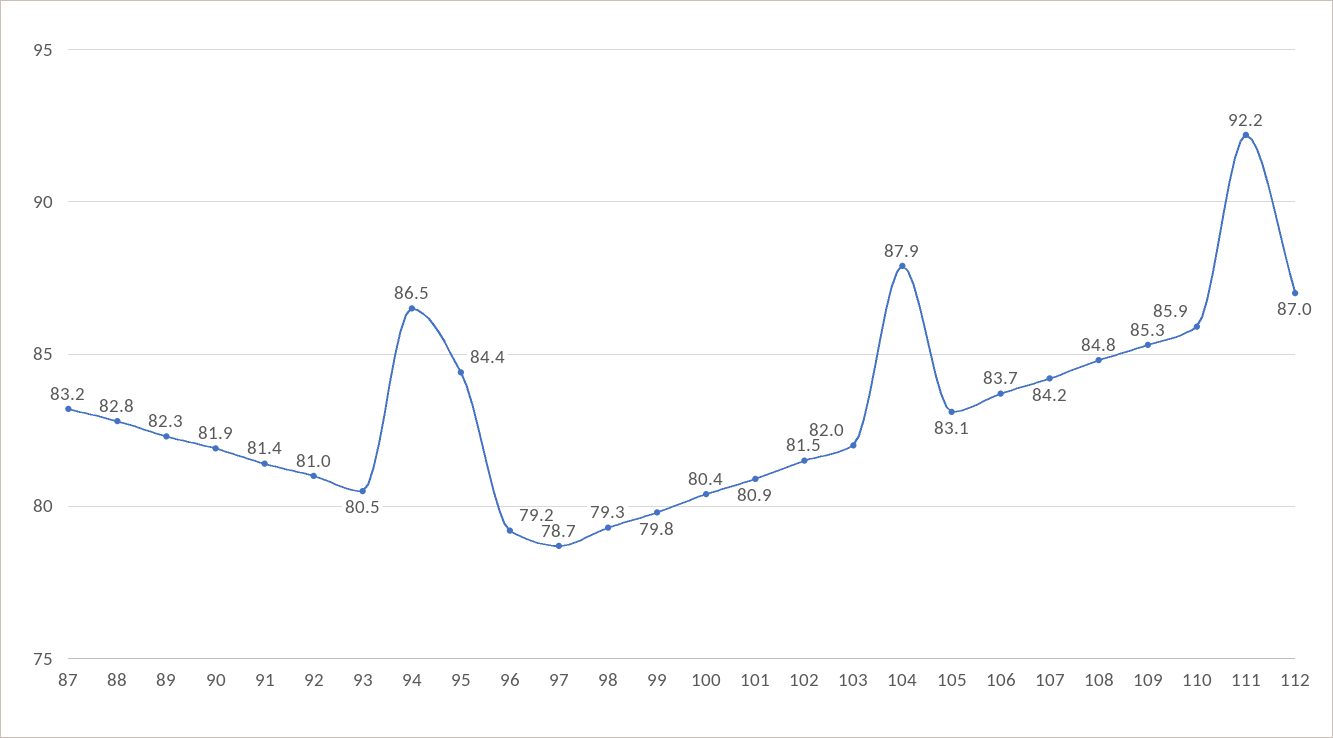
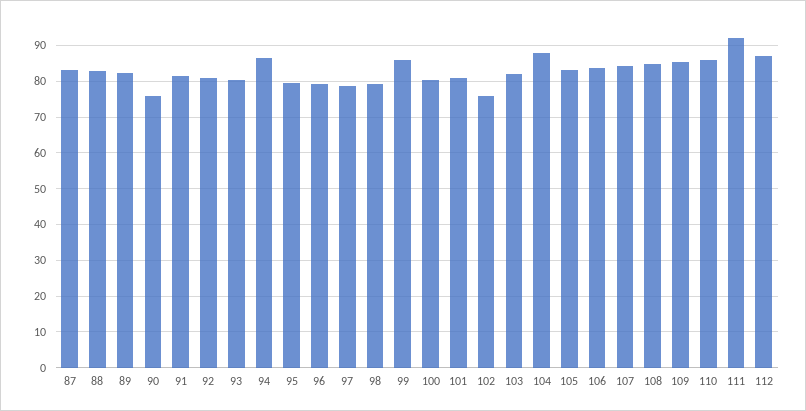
  {
    "87": 83.2,
    "88": 82.8,
    "89": 82.3,
-   "90": 81.9,
+   "90": 76,
    "91": 81.4,
    "92": 81,
    "93": 80.5,
    "94": 86.5,
-   "95": 84.4,
+   "95": 80,
    "96": 79.2,
    "97": 78.7,
    "98": 79.3,
-   "99": 79.8,
+   "99": 86,
    "100": 80.4,
    "101": 80.9,
-   "102": 81.5,
+   "102": 76,
    "103": 82,
    "104": 87.9,
    "105": 83.1,
    "106": 83.7,
    "107": 84.2,
    "108": 84.8,
    "109": 85.3,
    "110": 85.9,
    "111": 92.2,
    "112": 87
  }

